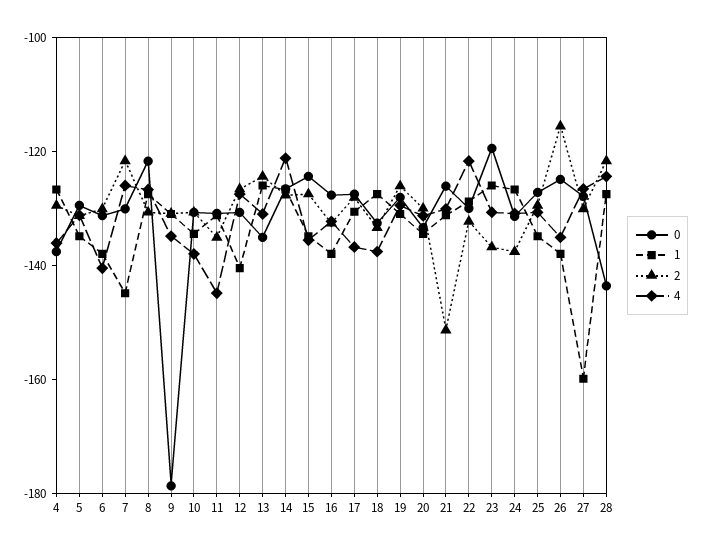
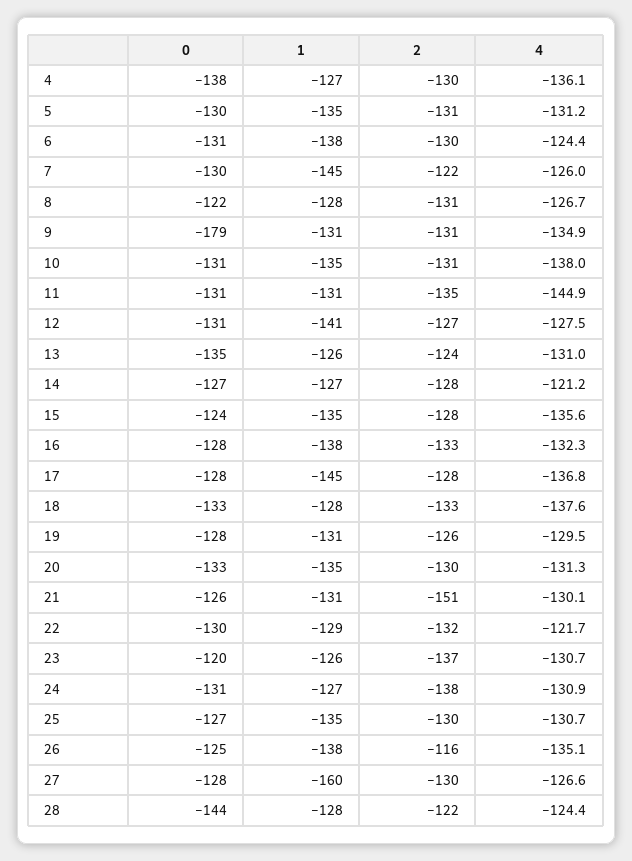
  {
    "0": {
      "4": -138,
      "5": -130,
      "6": -131,
      "7": -130,
      "8": -122,
      "9": -179,
      "10": -131,
      "11": -131,
      "12": -131,
      "13": -135,
      "14": -127,
      "15": -124,
      "16": -128,
      "17": -128,
      "18": -133,
      "19": -128,
      "20": -133,
      "21": -126,
      "22": -130,
      "23": -120,
      "24": -131,
      "25": -127,
      "26": -125,
      "27": -128,
      "28": -144
    },
    "1": {
      "4": -127,
      "5": -135,
      "6": -138,
      "7": -145,
      "8": -128,
      "9": -131,
      "10": -135,
      "11": -131,
      "12": -141,
      "13": -126,
      "14": -127,
      "15": -135,
      "16": -138,
-     "17": -130,
+     "17": -145,
      "18": -128,
      "19": -131,
      "20": -135,
      "21": -131,
      "22": -129,
      "23": -126,
      "24": -127,
      "25": -135,
      "26": -138,
      "27": -160,
      "28": -128
    },
    "2": {
      "4": -130,
      "5": -131,
      "6": -130,
      "7": -122,
      "8": -131,
      "9": -131,
      "10": -131,
      "11": -135,
      "12": -127,
      "13": -124,
      "14": -128,
      "15": -128,
      "16": -133,
      "17": -128,
      "18": -133,
      "19": -126,
      "20": -130,
      "21": -151,
      "22": -132,
      "23": -137,
      "24": -138,
      "25": -130,
      "26": -116,
      "27": -130,
      "28": -122
    },
    "4": {
      "4": -136.1,
      "5": -131.2,
-     "6": -140,
+     "6": -124.4,
      "7": -126,
      "8": -126.7,
      "9": -134.9,
      "10": -138,
      "11": -144.9,
      "12": -127.5,
      "13": -131,
      "14": -121.2,
      "15": -135.6,
      "16": -132.3,
      "17": -136.8,
      "18": -137.6,
      "19": -129.5,
      "20": -131.3,
      "21": -130.1,
      "22": -121.7,
      "23": -130.7,
      "24": -130.9,
      "25": -130.7,
      "26": -135.1,
      "27": -126.6,
      "28": -124.4
    }
  }

